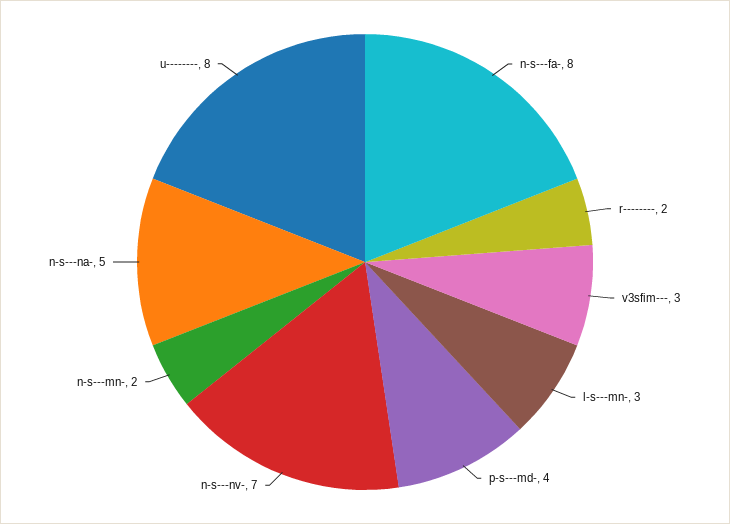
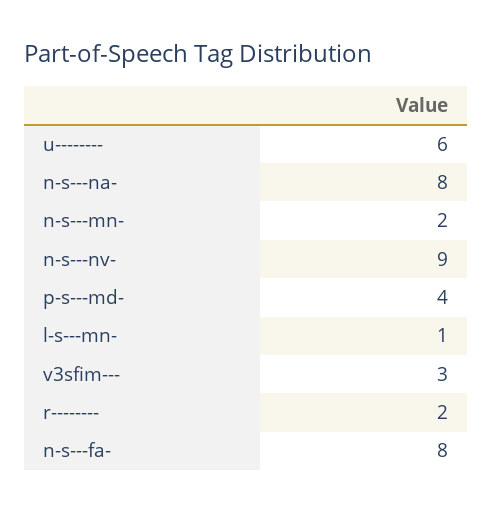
  {
    "n-s---fa-": 8,
    "r--------": 2,
    "v3sfim---": 3,
-   "l-s---mn-": 3,
+   "l-s---mn-": 1,
    "p-s---md-": 4,
-   "n-s---nv-": 7,
+   "n-s---nv-": 9,
    "n-s---mn-": 2,
-   "n-s---na-": 5,
+   "n-s---na-": 8,
-   "u--------": 8
+   "u--------": 6
  }

